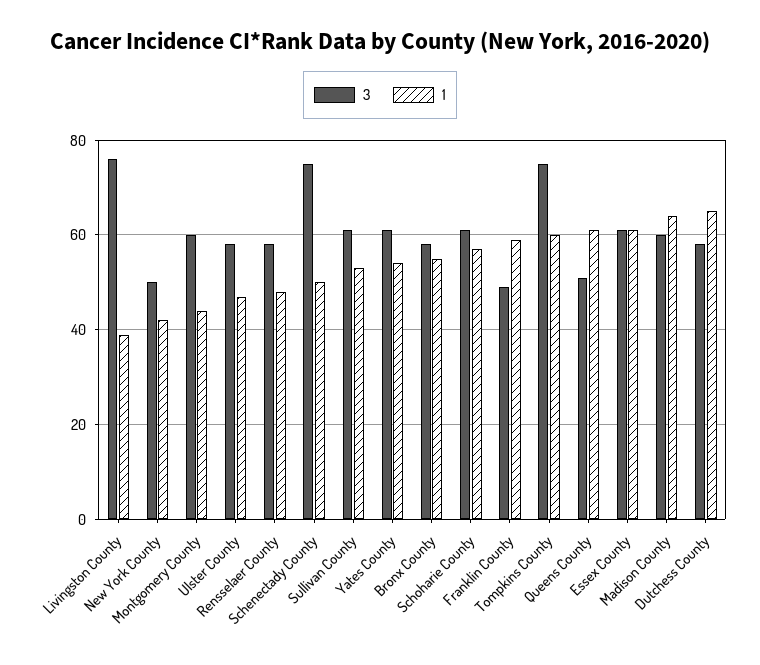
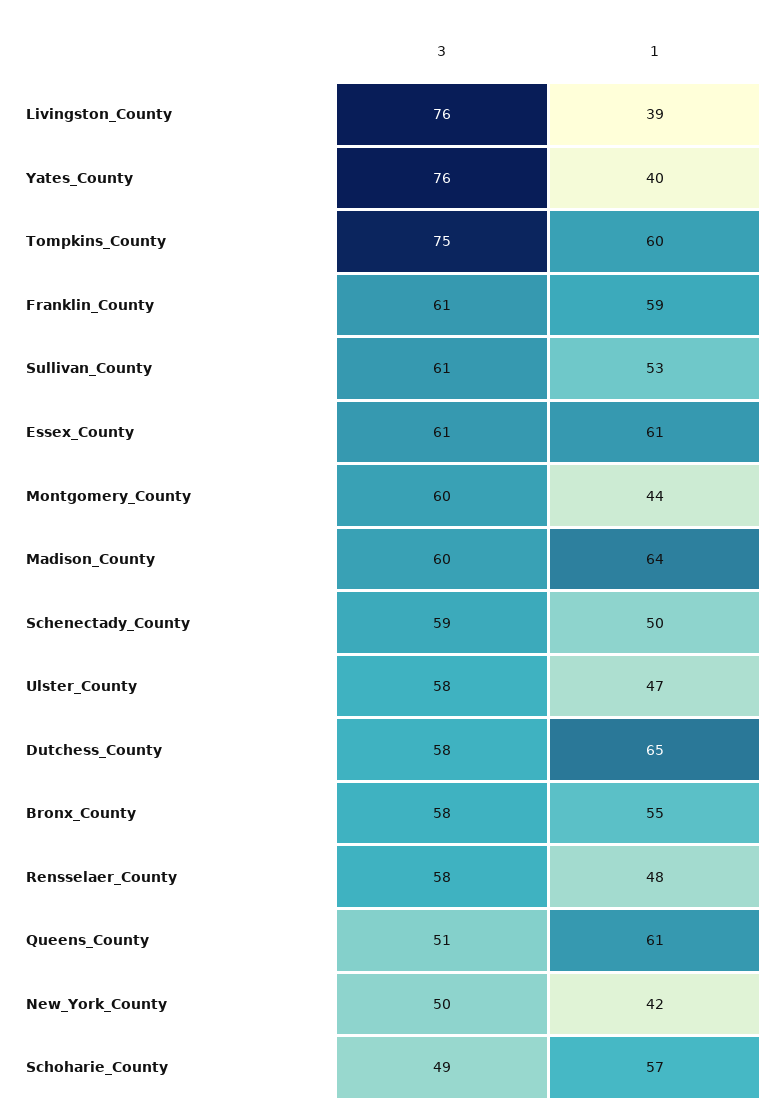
  {
    "3": {
      "Livingston County": 76,
      "New York County": 50,
      "Montgomery County": 60,
      "Ulster County": 58,
      "Rensselaer County": 58,
-     "Schenectady County": 75,
+     "Schenectady County": 59,
      "Sullivan County": 61,
-     "Yates County": 60,
+     "Yates County": 76,
      "Bronx County": 58,
-     "Schoharie County": 60,
+     "Schoharie County": 49,
-     "Franklin County": 50,
+     "Franklin County": 61,
      "Tompkins County": 75,
      "Queens County": 51,
      "Essex County": 61,
      "Madison County": 60,
      "Dutchess County": 58
    },
    "1": {
      "Livingston County": 39,
      "New York County": 42,
      "Montgomery County": 44,
      "Ulster County": 47,
      "Rensselaer County": 48,
      "Schenectady County": 50,
      "Sullivan County": 53,
-     "Yates County": 55,
+     "Yates County": 40,
      "Bronx County": 55,
      "Schoharie County": 57,
      "Franklin County": 59,
      "Tompkins County": 60,
      "Queens County": 61,
      "Essex County": 61,
      "Madison County": 64,
      "Dutchess County": 65
    }
  }

